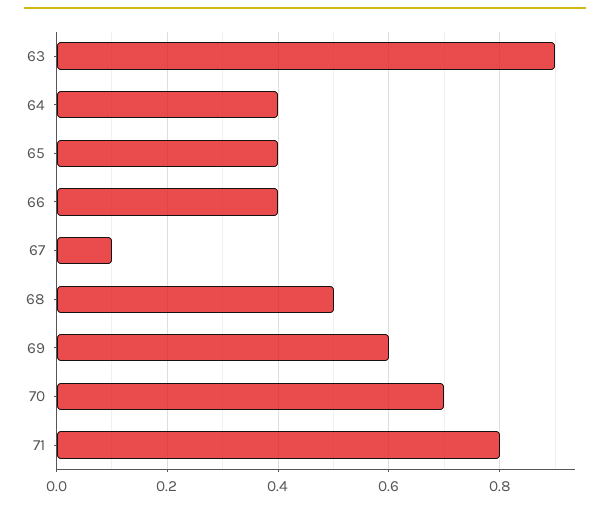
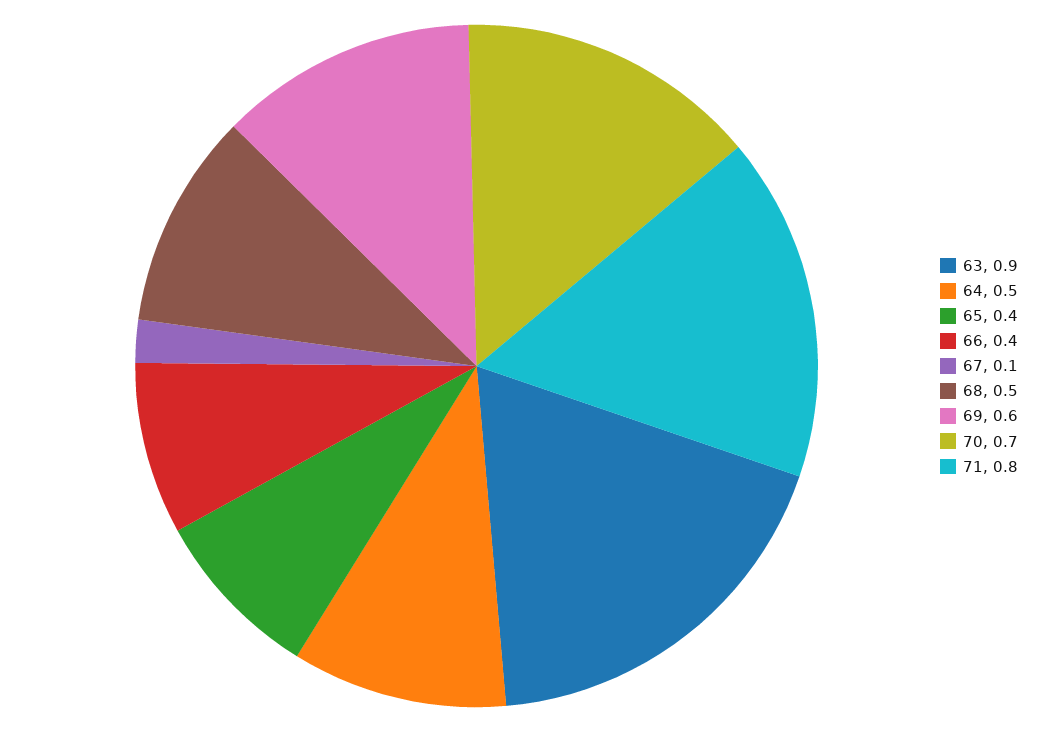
  {
    "63": 0.9,
-   "64": 0.4,
+   "64": 0.5,
    "65": 0.4,
    "66": 0.4,
    "67": 0.1,
    "68": 0.5,
    "69": 0.6,
    "70": 0.7,
    "71": 0.8
  }

